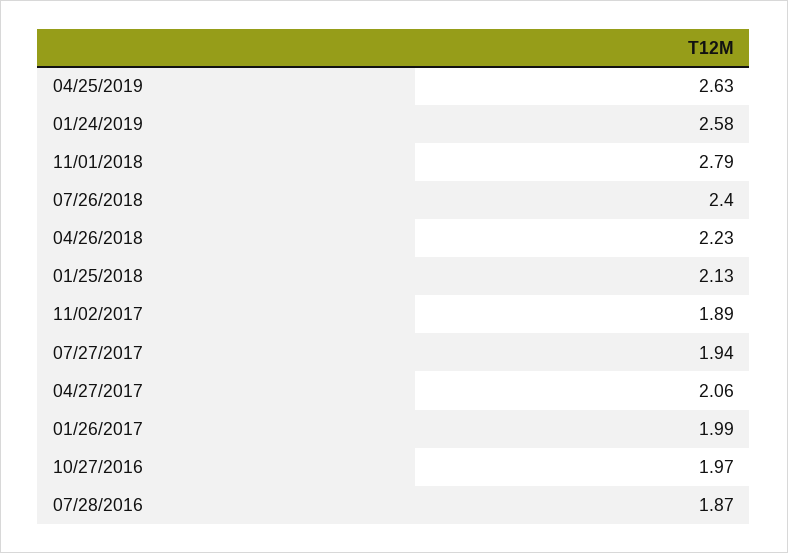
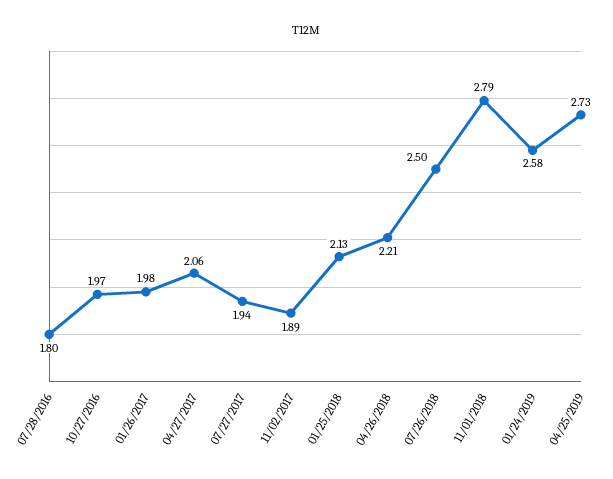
  {
-   "04/25/2019": 2.63,
+   "04/25/2019": 2.73,
    "01/24/2019": 2.58,
    "11/01/2018": 2.79,
-   "07/26/2018": 2.4,
+   "07/26/2018": 2.5,
-   "04/26/2018": 2.23,
+   "04/26/2018": 2.21,
    "01/25/2018": 2.13,
    "11/02/2017": 1.89,
    "07/27/2017": 1.94,
    "04/27/2017": 2.06,
-   "01/26/2017": 1.99,
+   "01/26/2017": 1.98,
    "10/27/2016": 1.97,
-   "07/28/2016": 1.87
+   "07/28/2016": 1.8
  }

